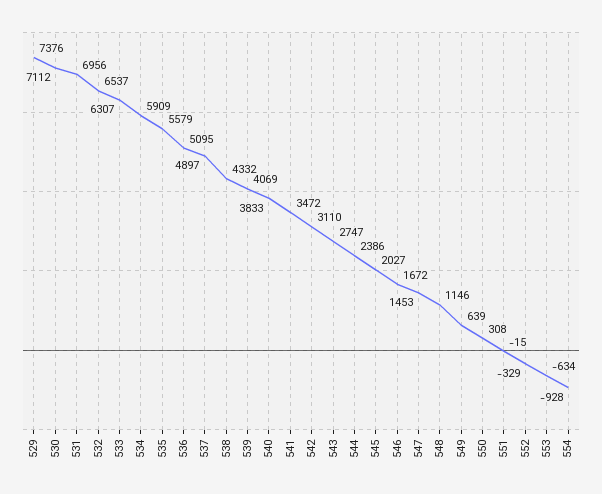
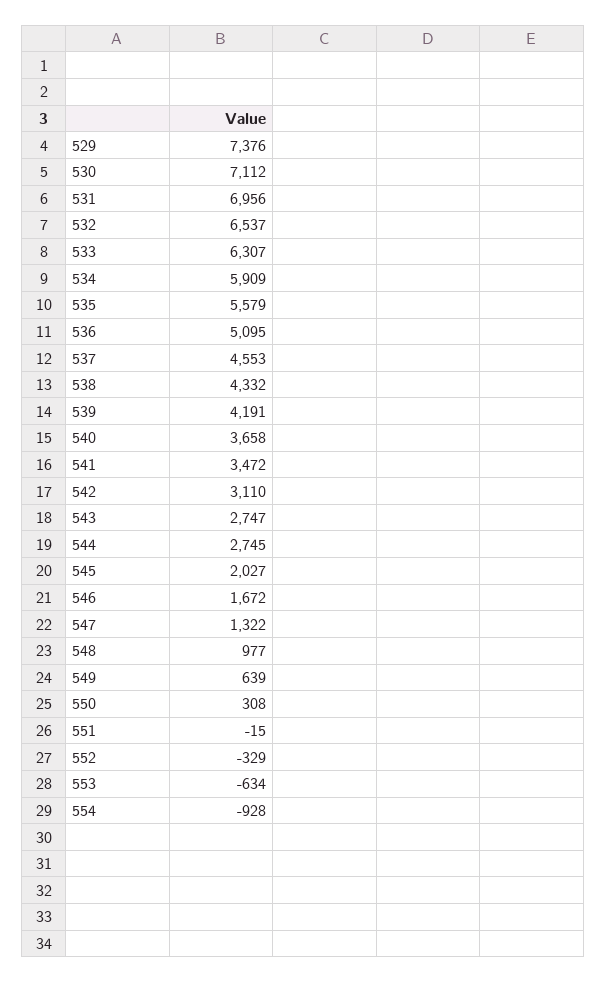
  {
    "529": 7376,
    "530": 7112,
    "531": 6956,
    "532": 6537,
    "533": 6307,
    "534": 5909,
    "535": 5579,
    "536": 5095,
-   "537": 4897,
+   "537": 4553,
    "538": 4332,
-   "539": 4069,
+   "539": 4191,
-   "540": 3833,
+   "540": 3658,
    "541": 3472,
    "542": 3110,
    "543": 2747,
-   "544": 2386,
+   "544": 2745,
    "545": 2027,
    "546": 1672,
-   "547": 1453,
+   "547": 1322,
-   "548": 1146,
+   "548": 977,
    "549": 639,
    "550": 308,
    "551": -15,
    "552": -329,
    "553": -634,
    "554": -928
  }

